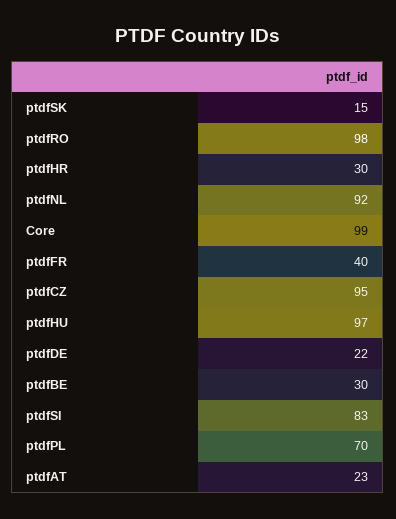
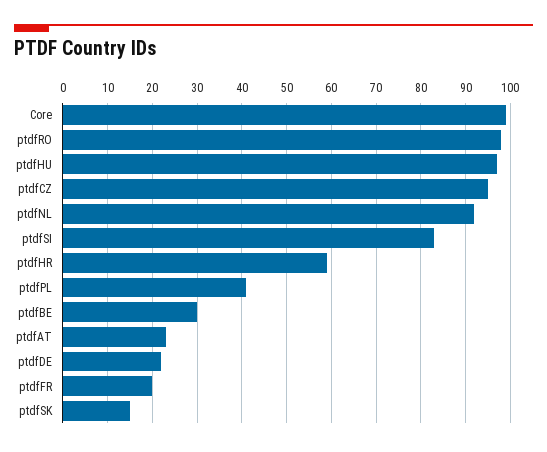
  {
    "ptdfSK": 15,
    "ptdfRO": 98,
-   "ptdfHR": 30,
+   "ptdfHR": 60,
    "ptdfNL": 92,
    "Core": 99,
-   "ptdfFR": 40,
+   "ptdfFR": 20,
    "ptdfCZ": 95,
    "ptdfHU": 97,
    "ptdfDE": 22,
    "ptdfBE": 30,
    "ptdfSI": 83,
-   "ptdfPL": 70,
+   "ptdfPL": 40,
    "ptdfAT": 23
  }

